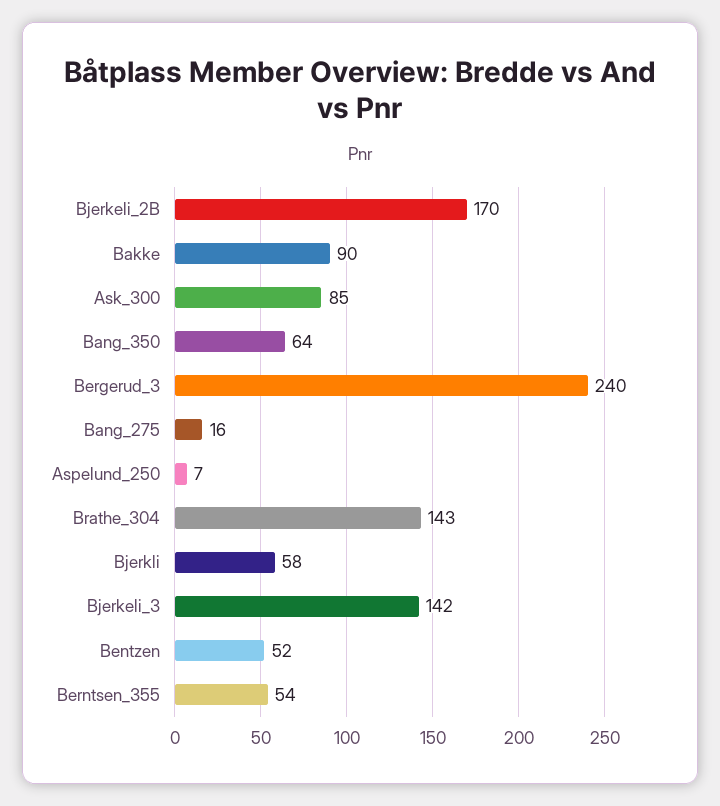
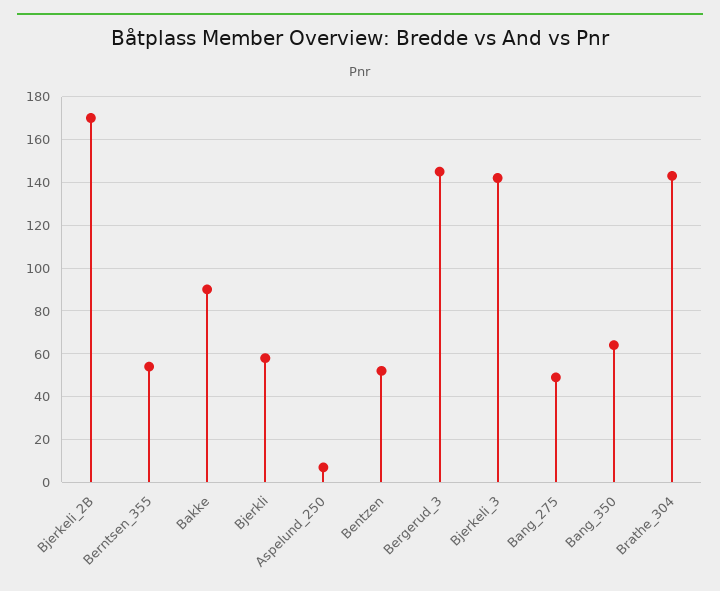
  {
    "Bjerkeli_2B": 170,
    "Bakke": 90,
-   "Ask_300": 85,
    "Bang_350": 64,
-   "Bergerud_3": 240,
+   "Bergerud_3": 145,
-   "Bang_275": 16,
+   "Bang_275": 50,
    "Aspelund_250": 7,
    "Brathe_304": 143,
    "Bjerkli": 58,
    "Bjerkeli_3": 142,
    "Bentzen": 52,
    "Berntsen_355": 54
  }

